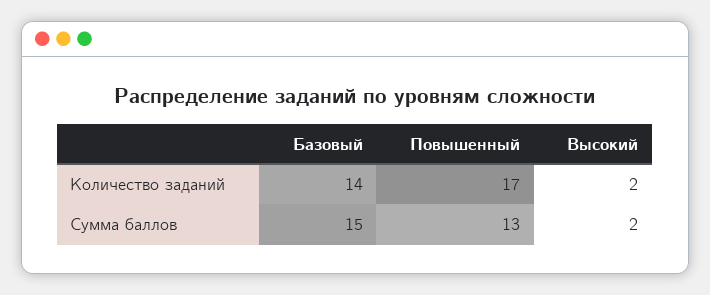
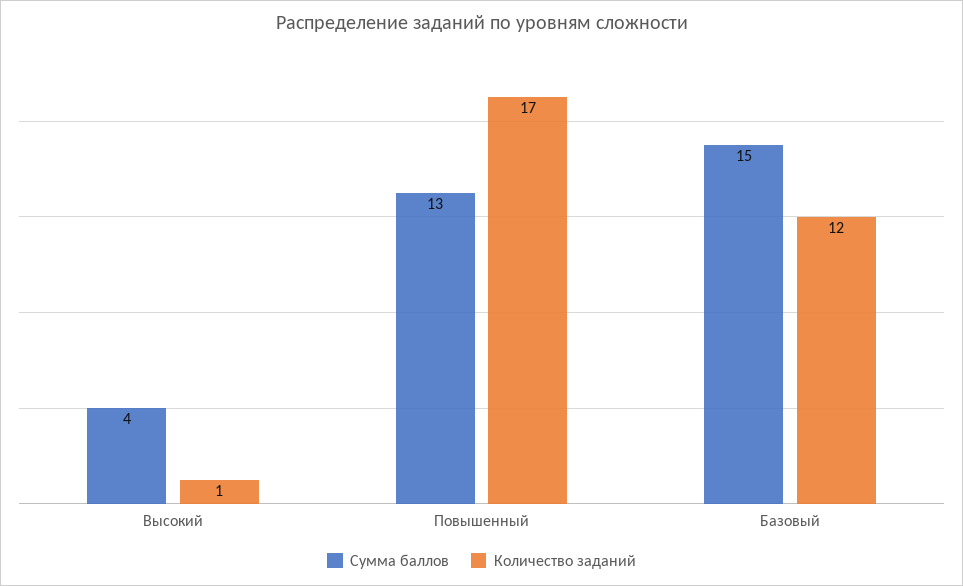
  {
    "Количество заданий": {
-     "Базовый": 14,
+     "Базовый": 12,
      "Повышенный": 17,
-     "Высокий": 2
+     "Высокий": 1
    },
    "Сумма баллов": {
      "Базовый": 15,
      "Повышенный": 13,
-     "Высокий": 2
+     "Высокий": 4
    }
  }

